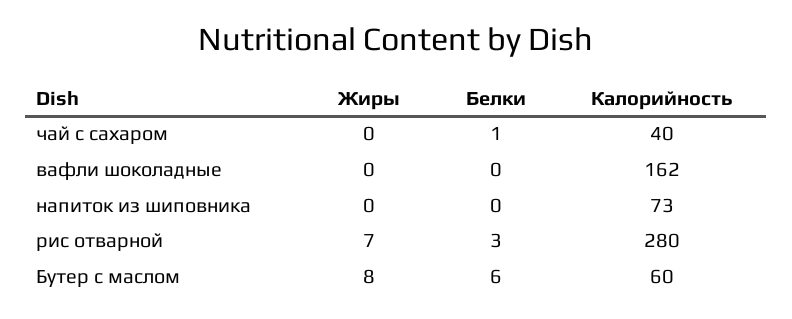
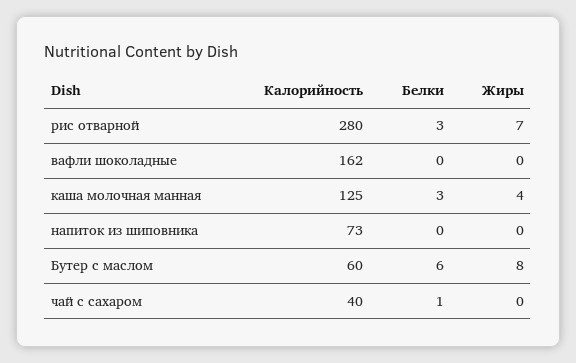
  {
    "Жиры": {
      "чай с сахаром": 0,
      "вафли шоколадные": 0,
      "напиток из шиповника": 0,
      "рис отварной": 7,
-     "Бутер с маслом": 8
+     "Бутер с маслом": 8,
+     "каша молочная манная": 4
    },
    "Белки": {
      "чай с сахаром": 1,
      "вафли шоколадные": 0,
      "напиток из шиповника": 0,
      "рис отварной": 3,
-     "Бутер с маслом": 6
+     "Бутер с маслом": 6,
+     "каша молочная манная": 3
    },
    "Калорийность": {
      "чай с сахаром": 40,
      "вафли шоколадные": 162,
      "напиток из шиповника": 73,
      "рис отварной": 280,
-     "Бутер с маслом": 60
+     "Бутер с маслом": 60,
+     "каша молочная манная": 125
    }
  }

